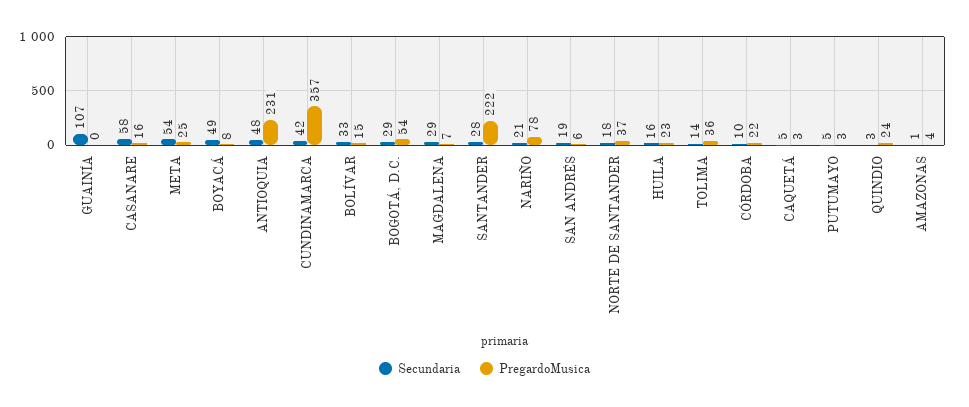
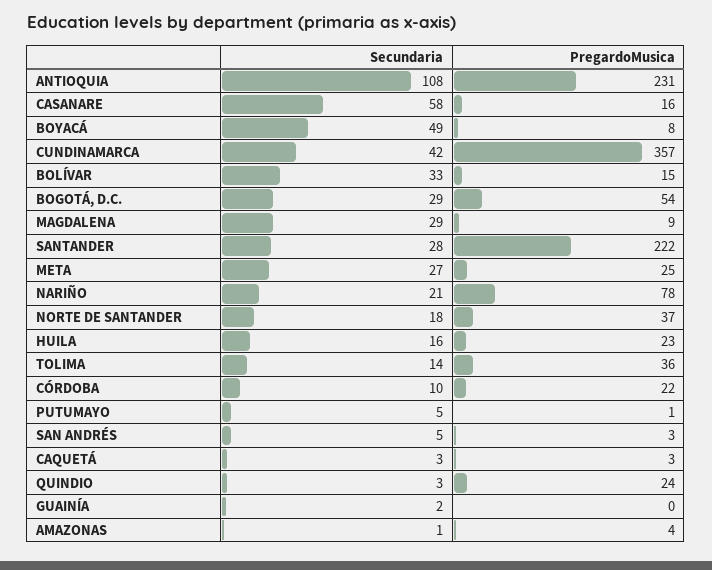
  {
    "Secundaria": {
-     "GUAINÍA": 107,
+     "GUAINÍA": 2,
      "CASANARE": 58,
-     "META": 54,
+     "META": 27,
      "BOYACÁ": 49,
-     "ANTIOQUIA": 48,
+     "ANTIOQUIA": 108,
      "CUNDINAMARCA": 42,
      "BOLÍVAR": 33,
      "BOGOTÁ, D.C.": 29,
      "MAGDALENA": 29,
      "SANTANDER": 28,
      "NARIÑO": 21,
-     "SAN ANDRÉS": 19,
+     "SAN ANDRÉS": 5,
      "NORTE DE SANTANDER": 18,
      "HUILA": 16,
      "TOLIMA": 14,
      "CÓRDOBA": 10,
-     "CAQUETÁ": 5,
+     "CAQUETÁ": 3,
      "PUTUMAYO": 5,
      "QUINDIO": 3,
      "AMAZONAS": 1
    },
    "PregardoMusica": {
      "GUAINÍA": 0,
      "CASANARE": 16,
      "META": 25,
      "BOYACÁ": 8,
      "ANTIOQUIA": 231,
      "CUNDINAMARCA": 357,
      "BOLÍVAR": 15,
      "BOGOTÁ, D.C.": 54,
-     "MAGDALENA": 7,
+     "MAGDALENA": 9,
      "SANTANDER": 222,
      "NARIÑO": 78,
-     "SAN ANDRÉS": 6,
+     "SAN ANDRÉS": 3,
      "NORTE DE SANTANDER": 37,
      "HUILA": 23,
      "TOLIMA": 36,
      "CÓRDOBA": 22,
      "CAQUETÁ": 3,
-     "PUTUMAYO": 3,
+     "PUTUMAYO": 1,
      "QUINDIO": 24,
      "AMAZONAS": 4
    }
  }

